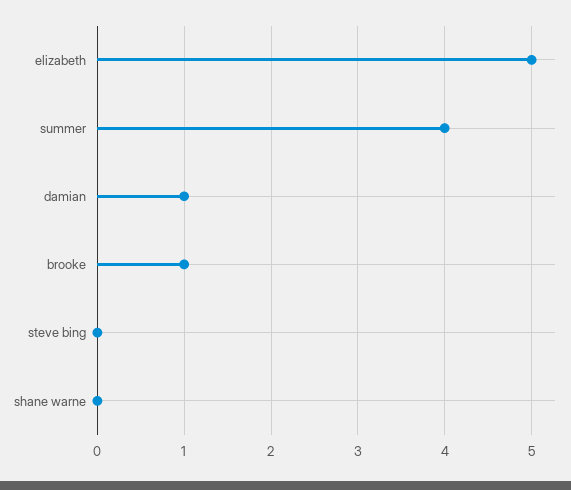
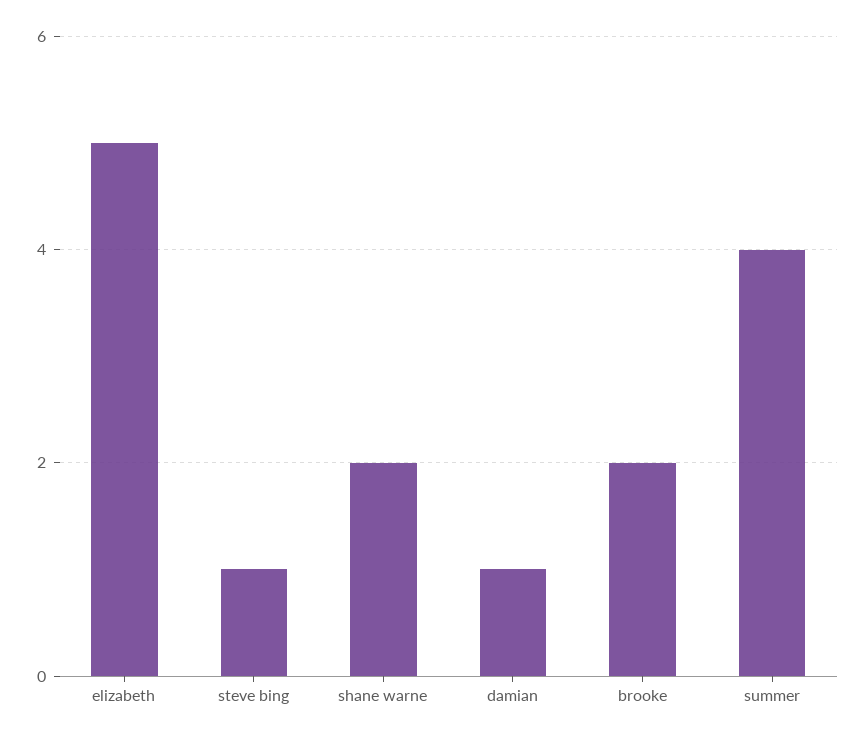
  {
    "elizabeth": 5,
    "summer": 4,
    "damian": 1,
-   "brooke": 1,
+   "brooke": 2,
-   "steve bing": 0,
+   "steve bing": 1,
-   "shane warne": 0
+   "shane warne": 2
  }

